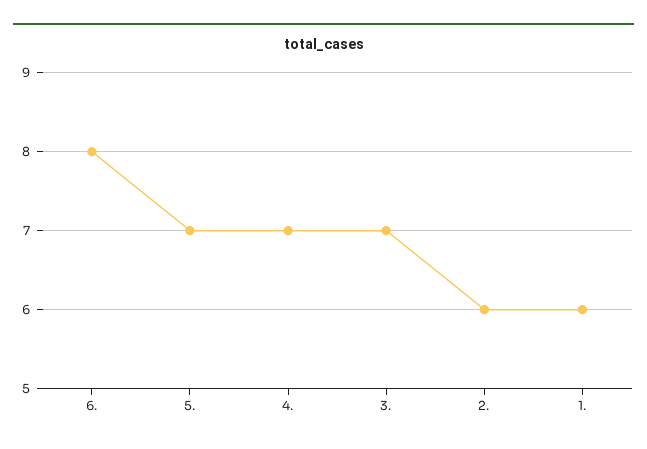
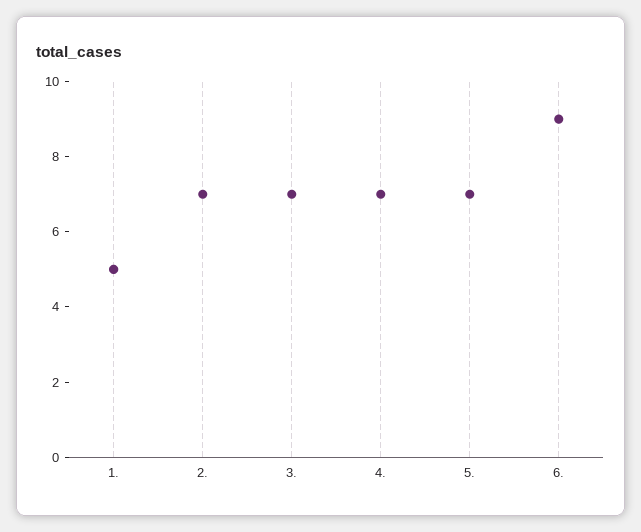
  {
-   "6.": 8,
+   "6.": 9,
    "5.": 7,
    "4.": 7,
    "3.": 7,
-   "2.": 6,
+   "2.": 7,
-   "1.": 6
+   "1.": 5
  }

